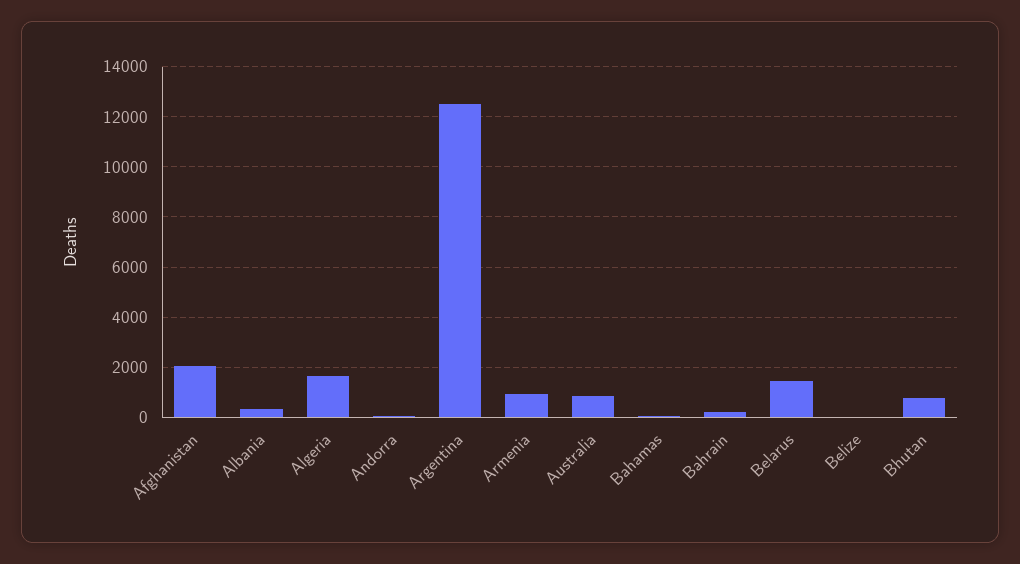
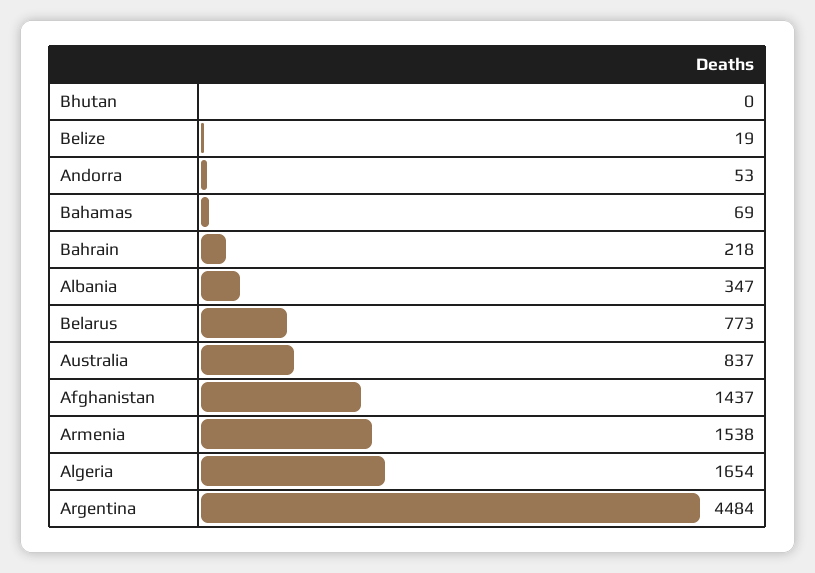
  {
-   "Afghanistan": 2000,
+   "Afghanistan": 1437,
    "Albania": 347,
    "Algeria": 1654,
    "Andorra": 53,
-   "Argentina": 12500,
+   "Argentina": 4484,
-   "Armenia": 1000,
+   "Armenia": 1538,
    "Australia": 837,
    "Bahamas": 69,
    "Bahrain": 218,
-   "Belarus": 1500,
+   "Belarus": 773,
    "Belize": 19,
-   "Bhutan": 750
+   "Bhutan": 0
  }

